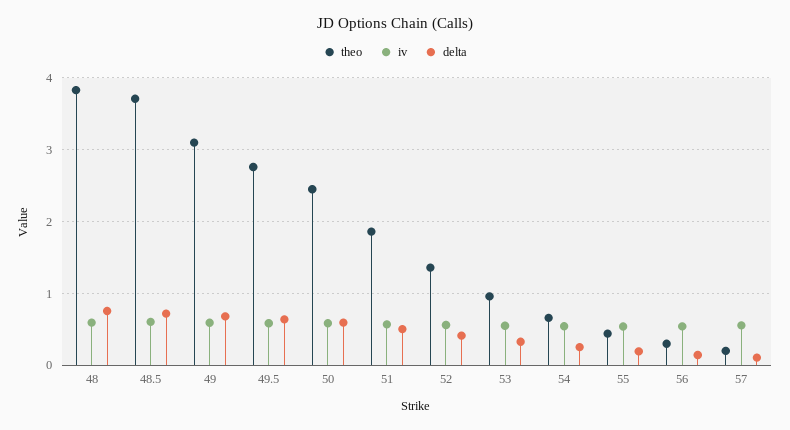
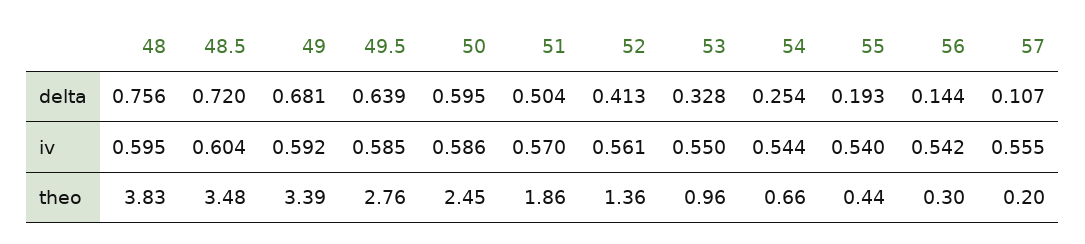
  {
    "theo": {
      "48": 3.83,
-     "48.5": 3.7,
+     "48.5": 3.48,
-     "49": 3.1,
+     "49": 3.39,
      "49.5": 2.76,
      "50": 2.45,
      "51": 1.86,
      "52": 1.36,
      "53": 0.96,
      "54": 0.66,
      "55": 0.44,
      "56": 0.3,
      "57": 0.2
    },
    "iv": {
      "48": 0.595,
      "48.5": 0.604,
      "49": 0.592,
      "49.5": 0.585,
      "50": 0.586,
      "51": 0.57,
      "52": 0.561,
      "53": 0.55,
      "54": 0.544,
      "55": 0.54,
      "56": 0.542,
      "57": 0.555
    },
    "delta": {
      "48": 0.756,
      "48.5": 0.72,
      "49": 0.681,
      "49.5": 0.639,
      "50": 0.595,
      "51": 0.504,
      "52": 0.413,
      "53": 0.328,
      "54": 0.254,
      "55": 0.193,
      "56": 0.144,
      "57": 0.107
    }
  }

